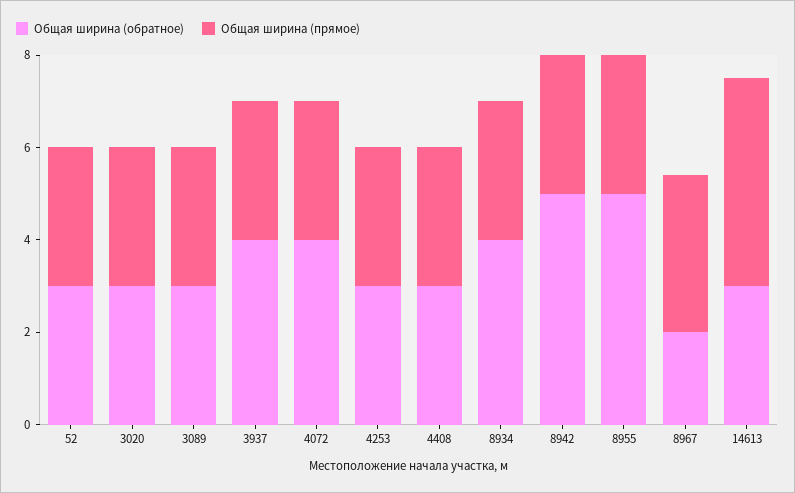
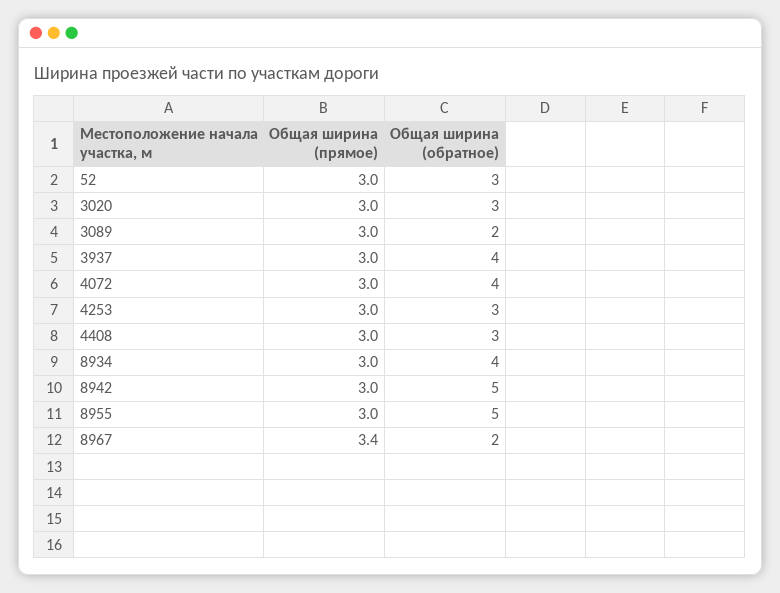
  {
    "Общая ширина (обратное)": {
      "52": 3,
      "3020": 3,
-     "3089": 3,
+     "3089": 2,
      "3937": 4,
      "4072": 4,
      "4253": 3,
      "4408": 3,
      "8934": 4,
      "8942": 5,
      "8955": 5,
-     "8967": 2,
+     "8967": 2
-     "14613": 3
    },
    "Общая ширина (прямое)": {
      "52": 3,
      "3020": 3,
      "3089": 3,
      "3937": 3,
      "4072": 3,
      "4253": 3,
      "4408": 3,
      "8934": 3,
      "8942": 3,
      "8955": 3,
-     "8967": 3.4,
+     "8967": 3.4
-     "14613": 4.5
    }
  }

